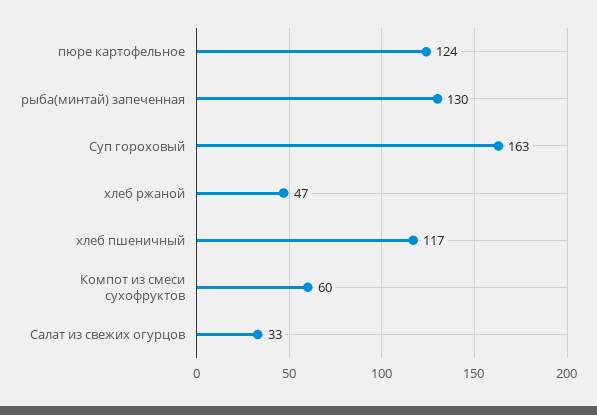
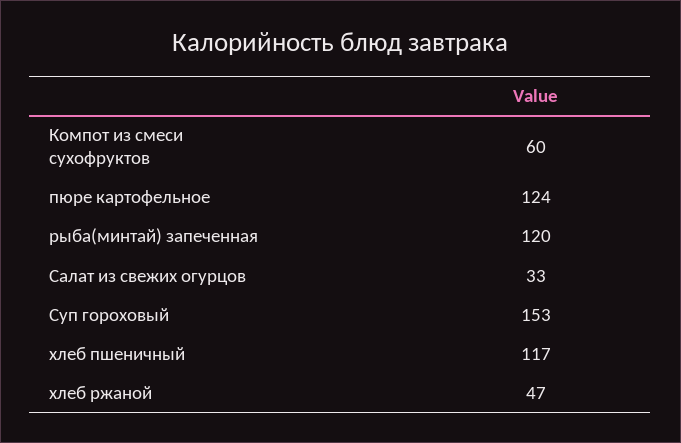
  {
    "пюре картофельное": 124,
-   "рыба(минтай) запеченная": 130,
+   "рыба(минтай) запеченная": 120,
-   "Суп гороховый": 163,
+   "Суп гороховый": 153,
    "хлеб ржаной": 47,
    "хлеб пшеничный": 117,
    "Компот из смеси сухофруктов": 60,
    "Салат из свежих огурцов": 33
  }

